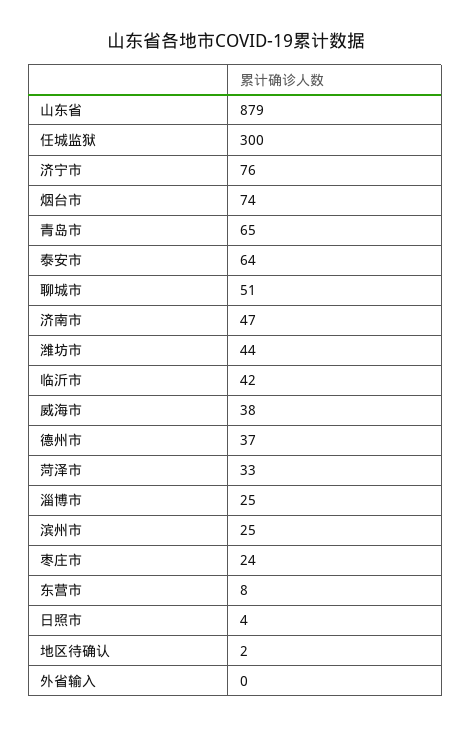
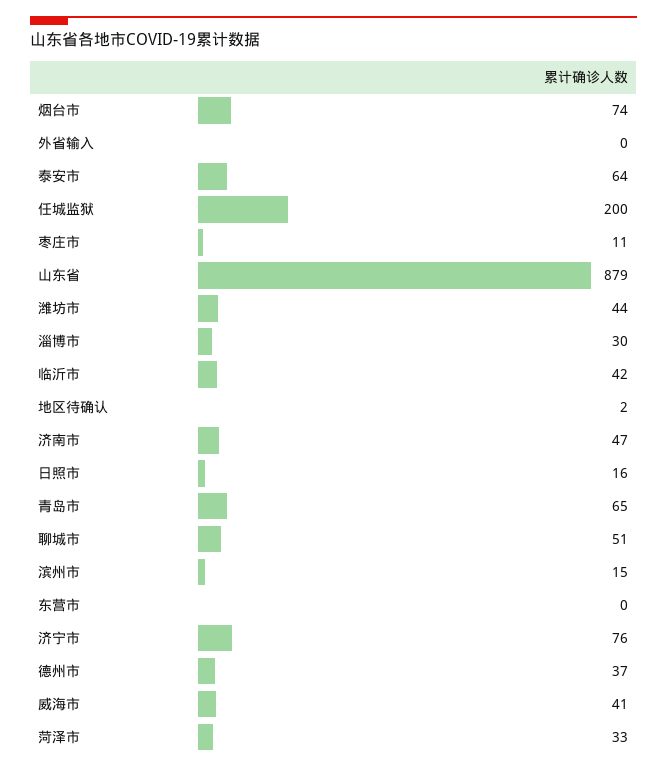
  {
    "山东省": 879,
-   "任城监狱": 300,
+   "任城监狱": 200,
    "济宁市": 76,
    "烟台市": 74,
    "青岛市": 65,
    "泰安市": 64,
    "聊城市": 51,
    "济南市": 47,
    "潍坊市": 44,
    "临沂市": 42,
-   "威海市": 38,
+   "威海市": 41,
    "德州市": 37,
    "菏泽市": 33,
-   "淄博市": 25,
+   "淄博市": 30,
-   "滨州市": 25,
+   "滨州市": 15,
-   "枣庄市": 24,
+   "枣庄市": 11,
-   "东营市": 8,
+   "东营市": 0,
-   "日照市": 4,
+   "日照市": 16,
    "地区待确认": 2,
    "外省输入": 0
  }

